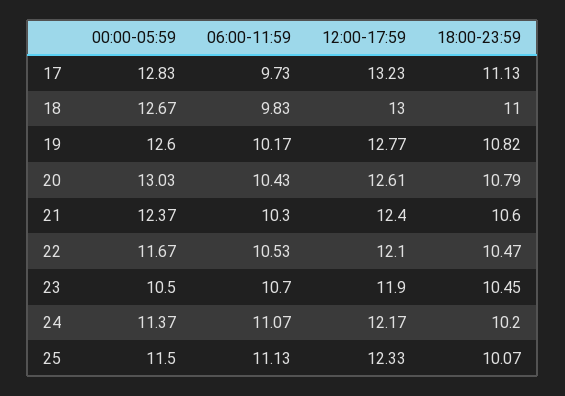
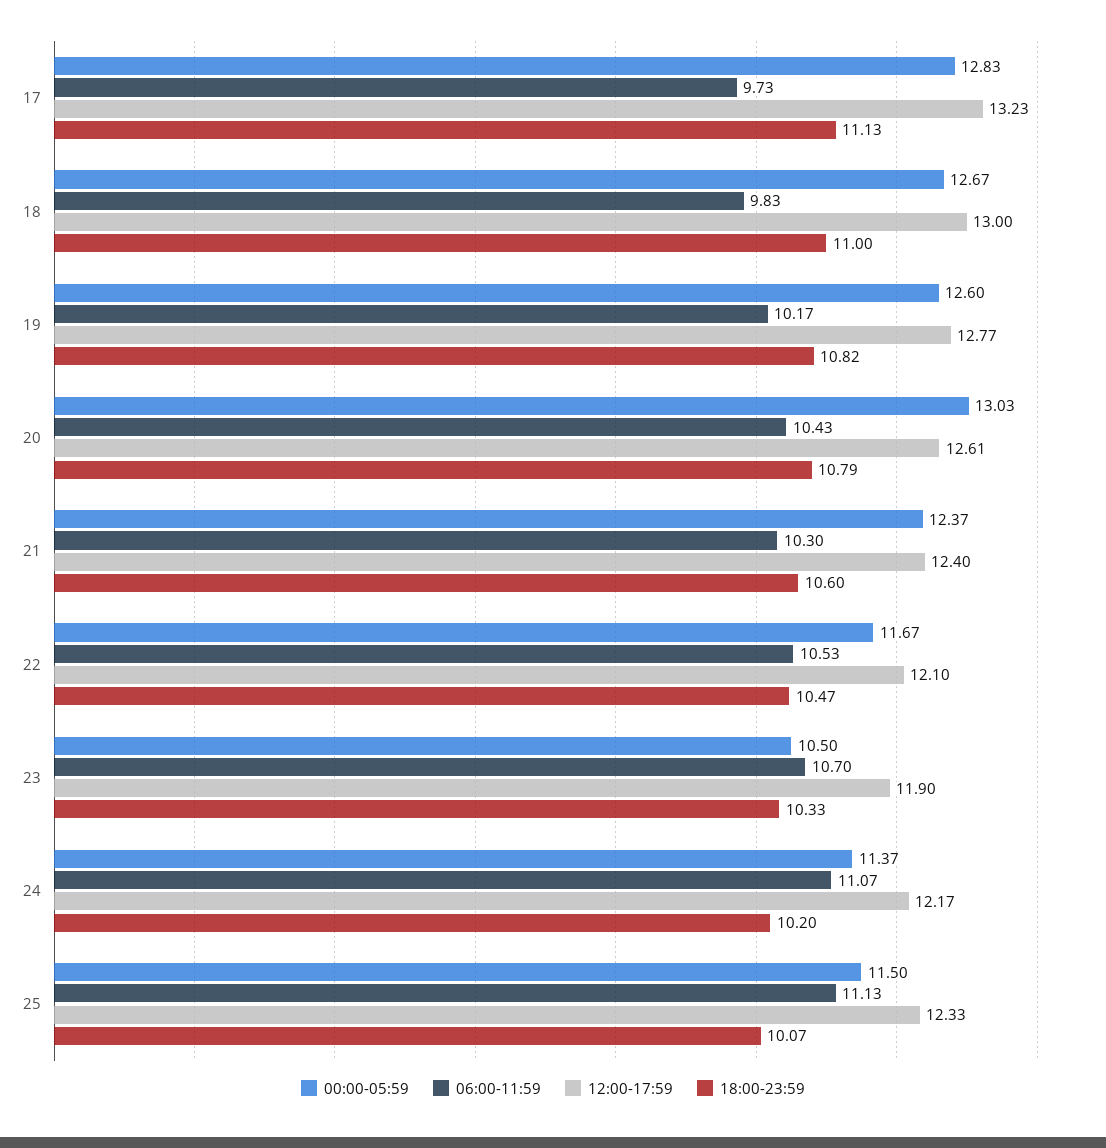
  {
    "00:00-05:59": {
      "17": 12.83,
      "18": 12.67,
      "19": 12.6,
      "20": 13.03,
      "21": 12.37,
      "22": 11.67,
      "23": 10.5,
      "24": 11.37,
      "25": 11.5
    },
    "06:00-11:59": {
      "17": 9.73,
      "18": 9.83,
      "19": 10.17,
      "20": 10.43,
      "21": 10.3,
      "22": 10.53,
      "23": 10.7,
      "24": 11.07,
      "25": 11.13
    },
    "12:00-17:59": {
      "17": 13.23,
      "18": 13,
      "19": 12.77,
      "20": 12.61,
      "21": 12.4,
      "22": 12.1,
      "23": 11.9,
      "24": 12.17,
      "25": 12.33
    },
    "18:00-23:59": {
      "17": 11.13,
      "18": 11,
      "19": 10.82,
      "20": 10.79,
      "21": 10.6,
      "22": 10.47,
-     "23": 10.45,
+     "23": 10.33,
      "24": 10.2,
      "25": 10.07
    }
  }

